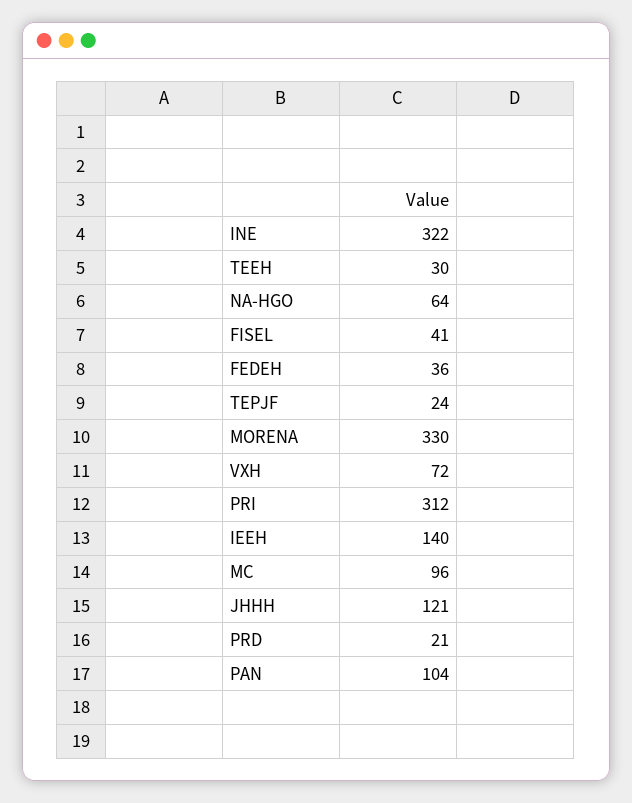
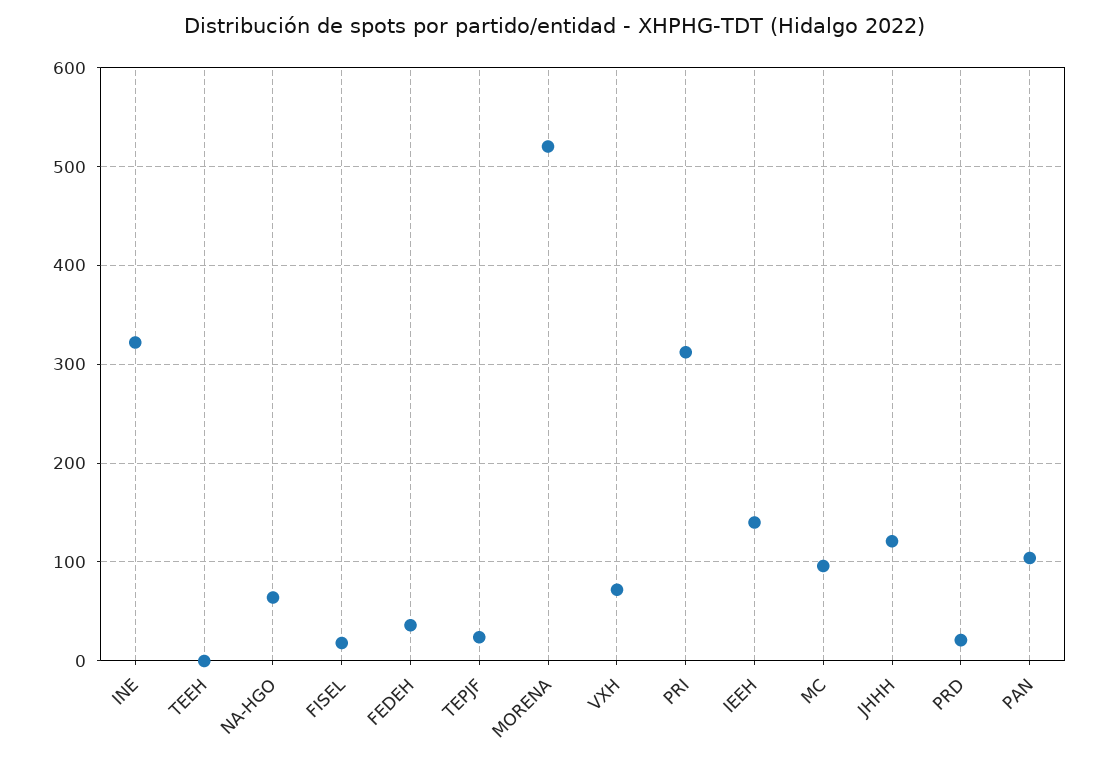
  {
    "INE": 322,
-   "TEEH": 30,
+   "TEEH": 0,
    "NA-HGO": 64,
-   "FISEL": 41,
+   "FISEL": 20,
    "FEDEH": 36,
    "TEPJF": 24,
-   "MORENA": 330,
+   "MORENA": 520,
    "VXH": 72,
    "PRI": 312,
    "IEEH": 140,
    "MC": 96,
    "JHHH": 121,
    "PRD": 21,
    "PAN": 104
  }

